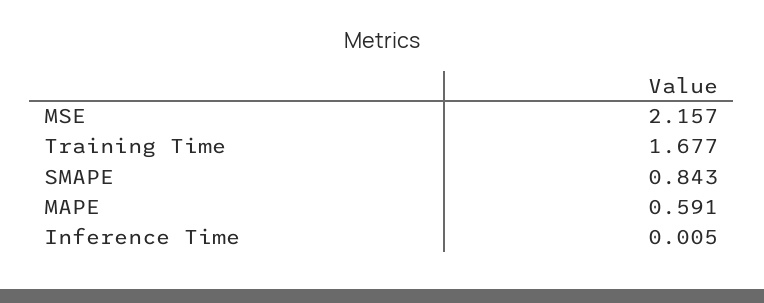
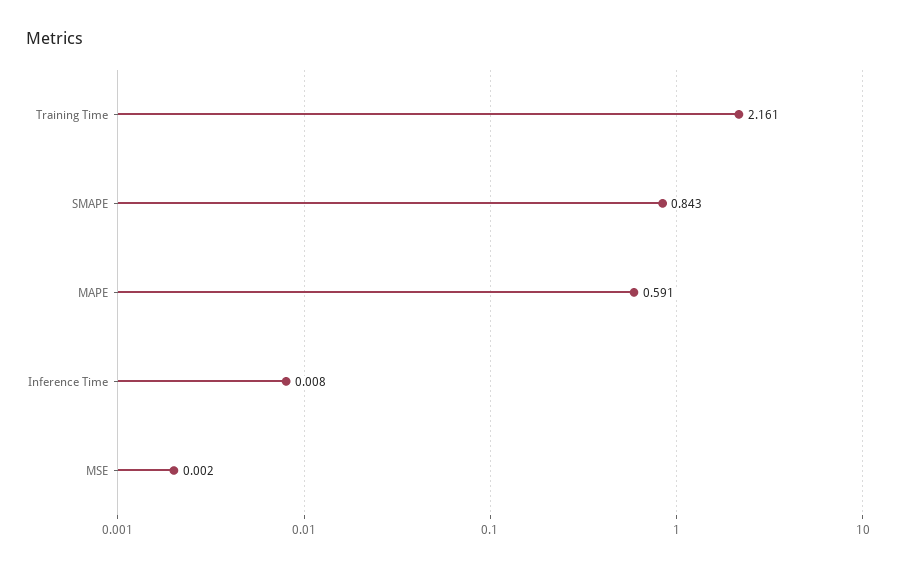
  {
-   "MSE": 2.157,
+   "MSE": 0.002,
-   "Training Time": 1.677,
+   "Training Time": 2.161,
    "SMAPE": 0.843,
    "MAPE": 0.591,
-   "Inference Time": 0.005
+   "Inference Time": 0.008
  }

